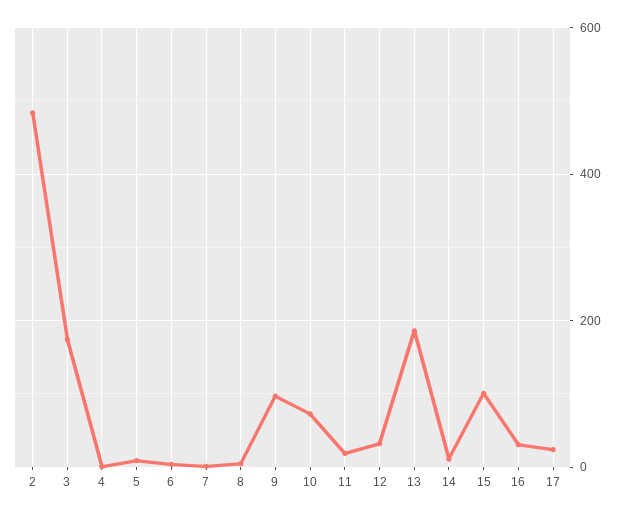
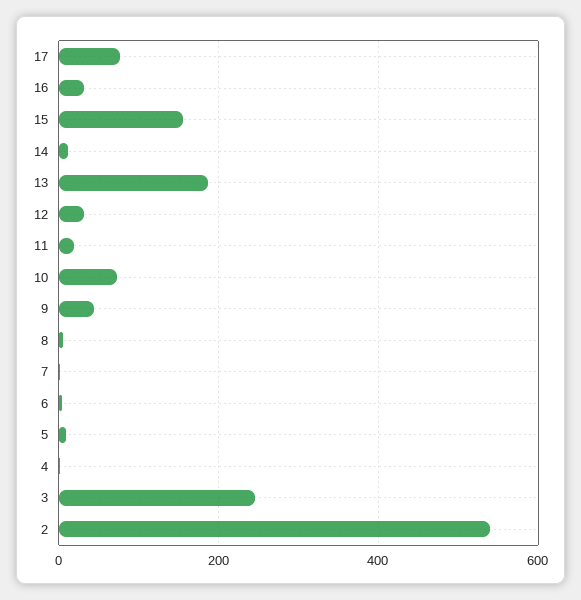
  {
-   "2": 480,
+   "2": 540,
-   "3": 180,
+   "3": 240,
    "4": 0,
    "5": 0,
    "6": 0,
    "7": 0,
    "8": 0,
-   "9": 100,
+   "9": 40,
    "10": 80,
    "11": 20,
    "12": 40,
    "13": 180,
    "14": 20,
-   "15": 100,
+   "15": 160,
    "16": 40,
-   "17": 20
+   "17": 80
  }

